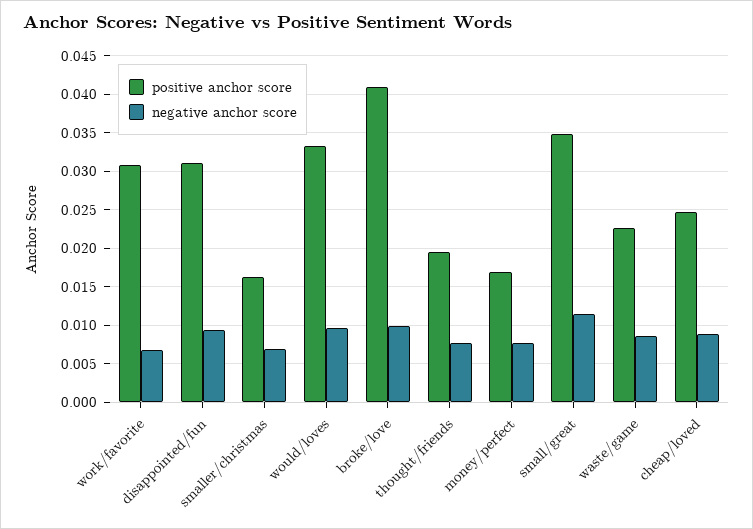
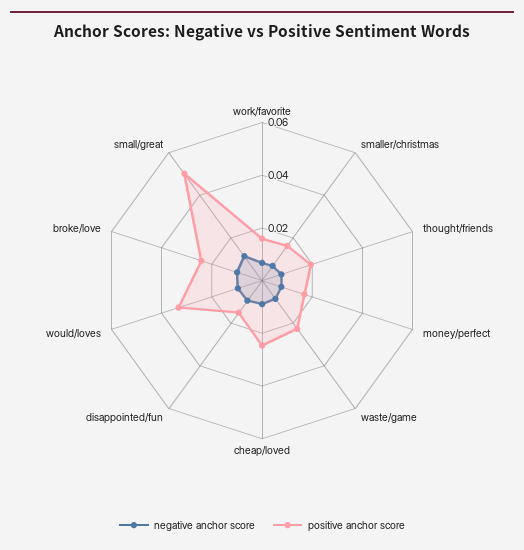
  {
    "positive anchor score": {
-     "work/favorite": 0.031,
+     "work/favorite": 0.015,
-     "disappointed/fun": 0.031,
+     "disappointed/fun": 0.015,
      "smaller/christmas": 0.016,
      "would/loves": 0.033,
-     "broke/love": 0.041,
+     "broke/love": 0.025,
      "thought/friends": 0.02,
      "money/perfect": 0.017,
-     "small/great": 0.035,
+     "small/great": 0.05,
      "waste/game": 0.023,
      "cheap/loved": 0.025
    },
    "negative anchor score": {
      "work/favorite": 0.007,
      "disappointed/fun": 0.009,
      "smaller/christmas": 0.007,
      "would/loves": 0.01,
      "broke/love": 0.01,
      "thought/friends": 0.008,
      "money/perfect": 0.008,
      "small/great": 0.011,
      "waste/game": 0.009,
      "cheap/loved": 0.009
    }
  }

